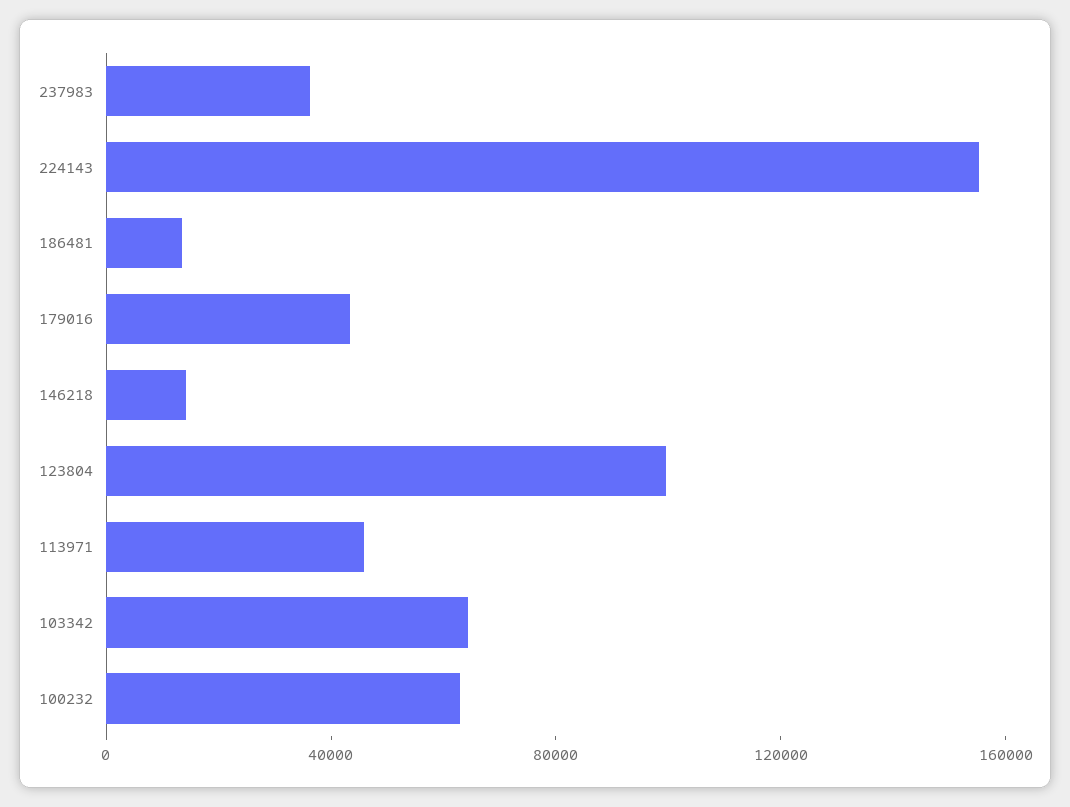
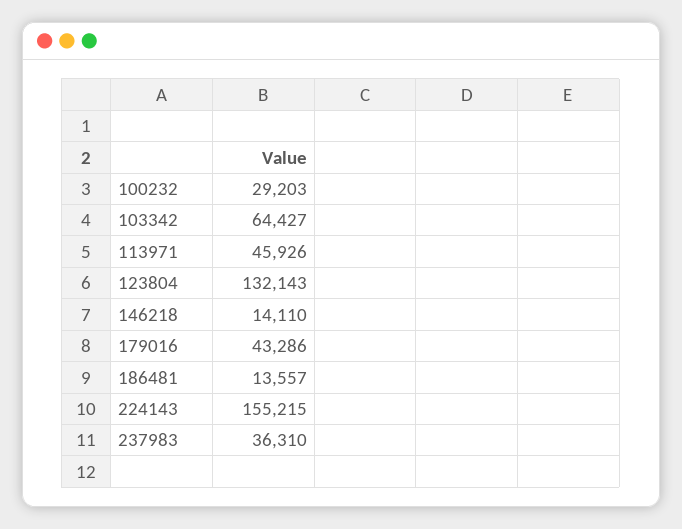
  {
    "237983": 36310,
    "224143": 155215,
    "186481": 13557,
    "179016": 43286,
    "146218": 14110,
-   "123804": 100000,
+   "123804": 132143,
    "113971": 45926,
    "103342": 64427,
-   "100232": 60000
+   "100232": 29203
  }

